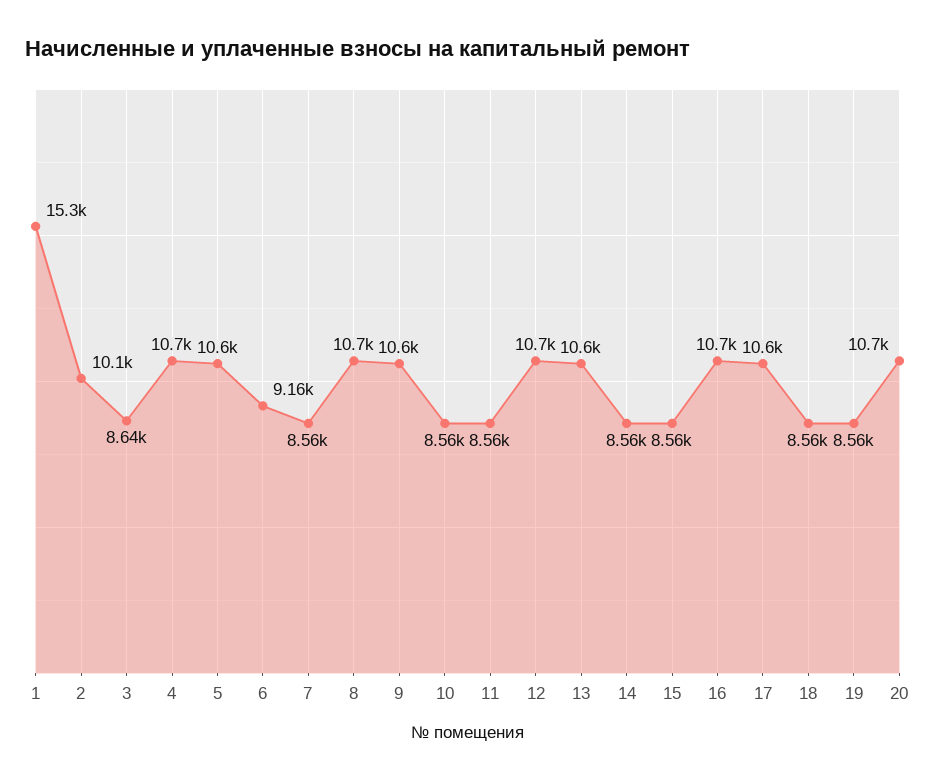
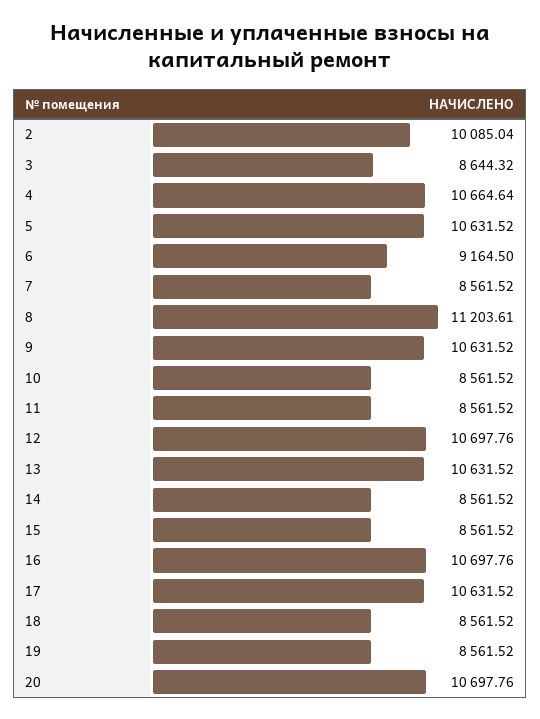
  {
-   "1": 15300,
    "2": 10085.04,
    "3": 8644.32,
    "4": 10664.64,
    "5": 10631.52,
    "6": 9164.5,
    "7": 8561.52,
-   "8": 10700,
+   "8": 11203.61,
    "9": 10631.52,
    "10": 8561.52,
    "11": 8561.52,
    "12": 10697.76,
    "13": 10631.52,
    "14": 8561.52,
    "15": 8561.52,
    "16": 10697.76,
    "17": 10631.52,
    "18": 8561.52,
    "19": 8561.52,
    "20": 10697.76
  }

